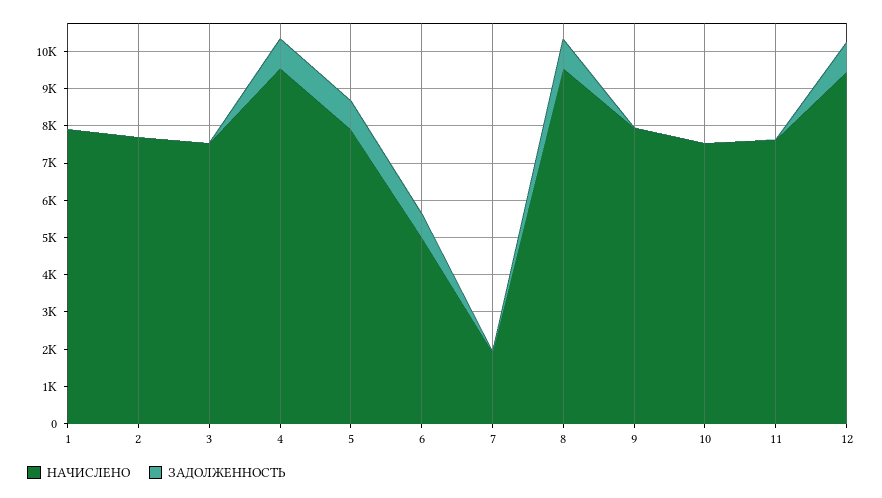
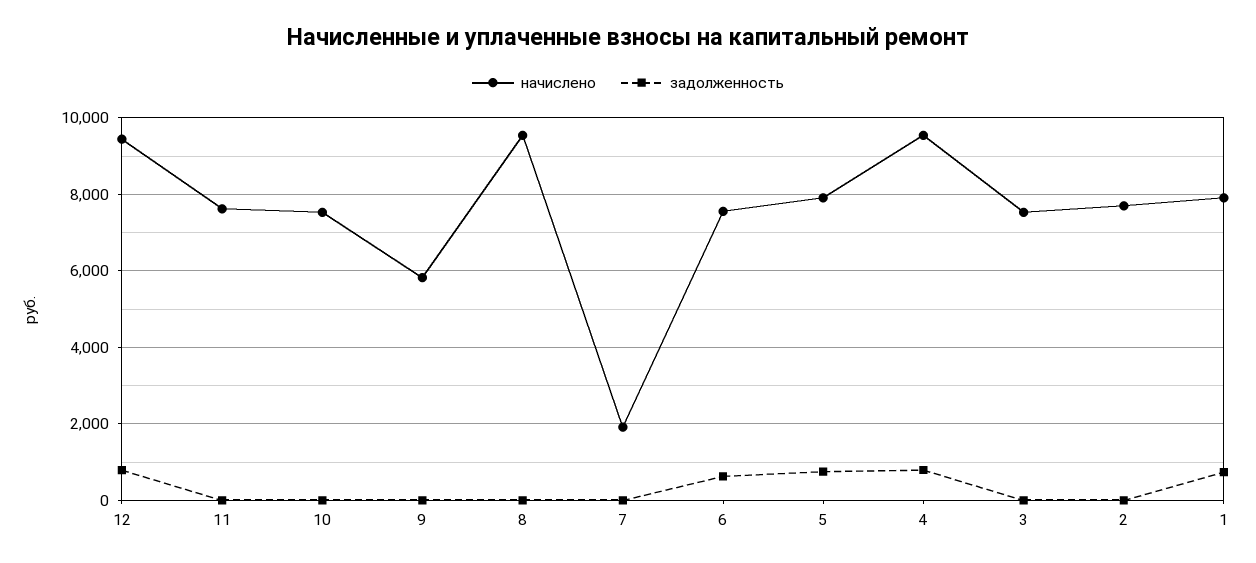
  {
    "НАЧИСЛЕНО": {
      "1": 8000,
      "2": 7600,
      "3": 7600,
      "4": 9600,
      "5": 8000,
-     "6": 5000,
+     "6": 7600,
      "7": 2000,
      "8": 9600,
-     "9": 8000,
+     "9": 5800,
      "10": 7600,
      "11": 7600,
      "12": 9400
    },
    "ЗАДОЛЖЕННОСТЬ": {
-     "1": 0,
+     "1": 800,
      "2": 0,
      "3": 0,
      "4": 800,
      "5": 800,
      "6": 600,
      "7": 0,
-     "8": 750,
+     "8": 0,
      "9": 0,
      "10": 0,
      "11": 0,
      "12": 800
    }
  }

